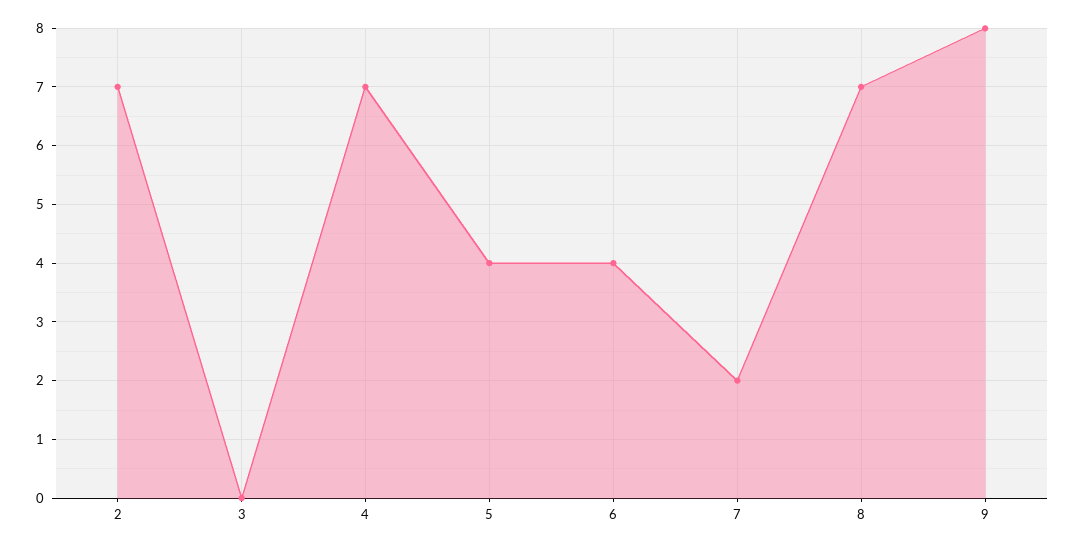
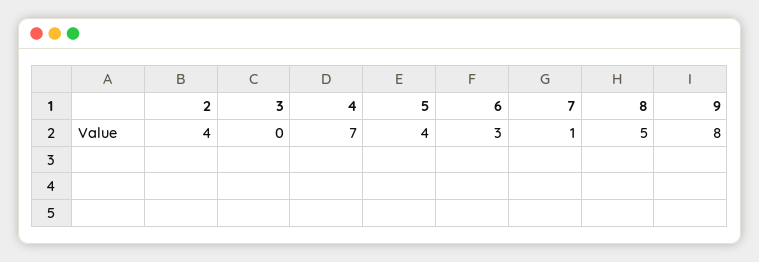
  {
-   "2": 7,
+   "2": 4,
    "3": 0,
    "4": 7,
    "5": 4,
-   "6": 4,
+   "6": 3,
-   "7": 2,
+   "7": 1,
-   "8": 7,
+   "8": 5,
    "9": 8
  }

